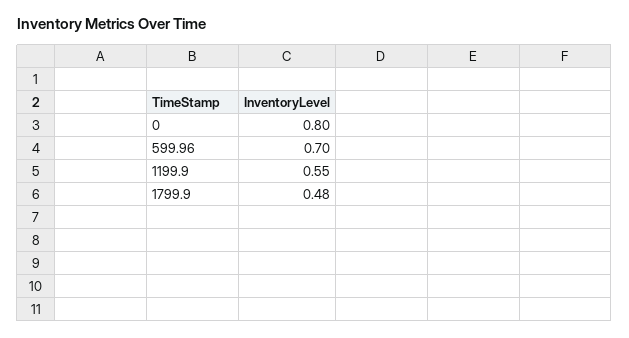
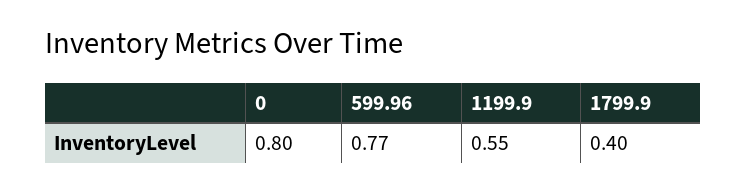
  {
    "0": 0.8,
-   "599.96": 0.7,
+   "599.96": 0.77,
    "1199.9": 0.55,
-   "1799.9": 0.48
+   "1799.9": 0.4
  }

